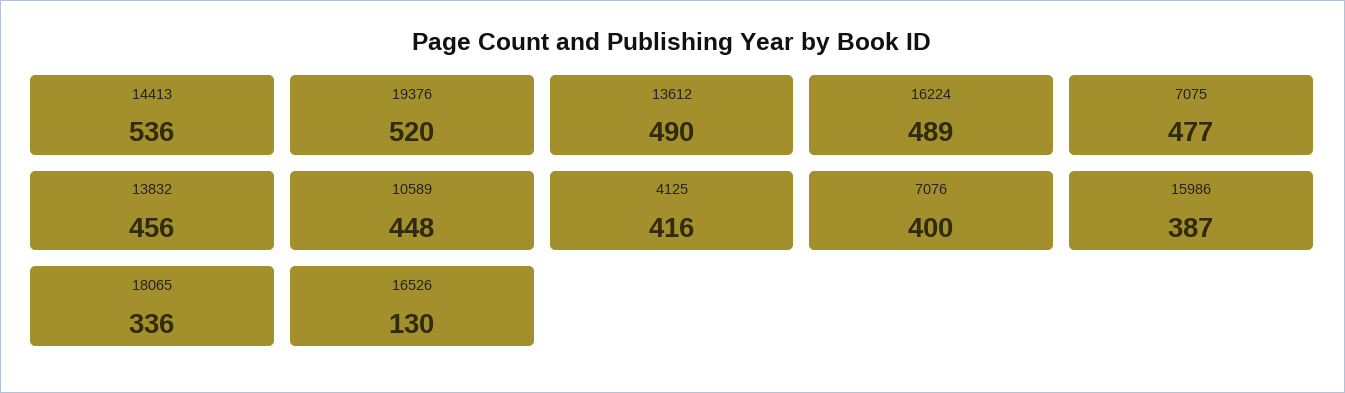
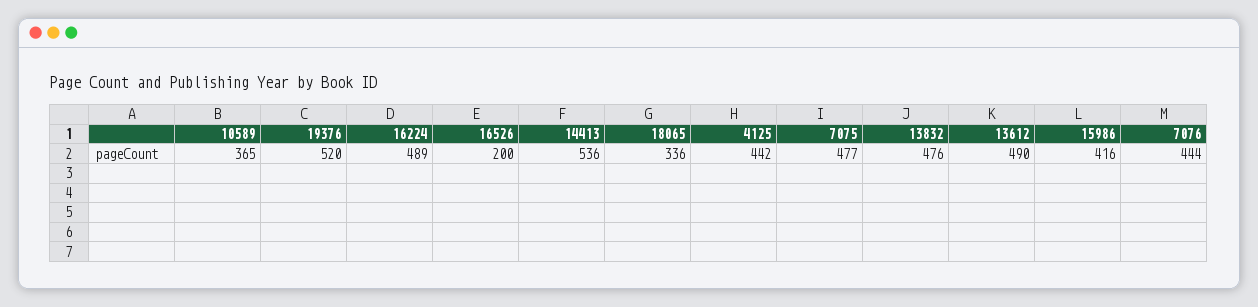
  {
    "14413": 536,
    "19376": 520,
    "13612": 490,
    "16224": 489,
    "7075": 477,
-   "13832": 456,
+   "13832": 476,
-   "10589": 448,
+   "10589": 365,
-   "4125": 416,
+   "4125": 442,
-   "7076": 400,
+   "7076": 444,
-   "15986": 387,
+   "15986": 416,
    "18065": 336,
-   "16526": 130
+   "16526": 200
  }

